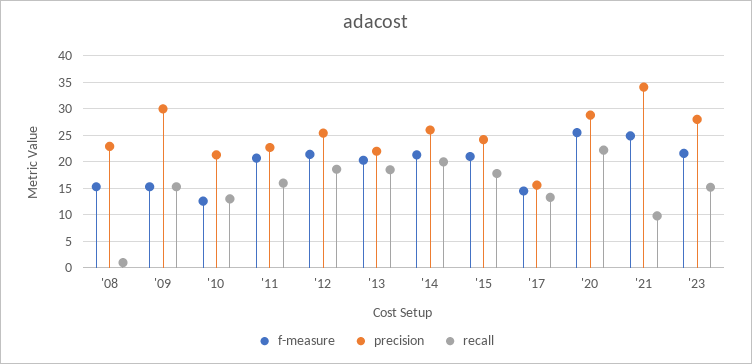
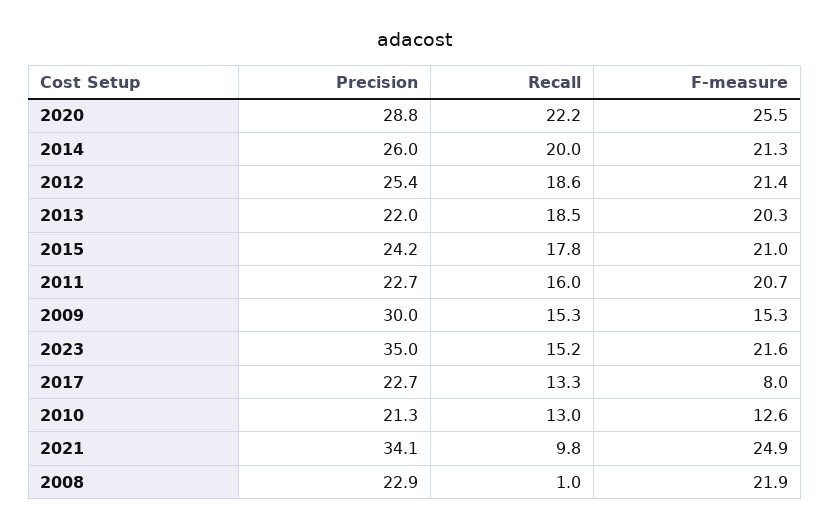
  {
    "f-measure": {
-     "'08": 15,
+     "'08": 21.9,
      "'09": 15.3,
      "'10": 12.6,
      "'11": 20.7,
      "'12": 21.4,
      "'13": 20.3,
      "'14": 21.3,
      "'15": 21,
-     "'17": 15,
+     "'17": 8,
      "'20": 25.5,
      "'21": 24.9,
      "'23": 21.6
    },
    "precision": {
      "'08": 22.9,
      "'09": 30,
      "'10": 21.3,
      "'11": 22.7,
      "'12": 25.4,
      "'13": 22,
      "'14": 26,
      "'15": 24.2,
-     "'17": 15,
+     "'17": 22.7,
      "'20": 28.8,
      "'21": 34.1,
-     "'23": 27.5
+     "'23": 35
    },
    "recall": {
      "'08": 1,
      "'09": 15.3,
      "'10": 13,
      "'11": 16,
      "'12": 18.6,
      "'13": 18.5,
      "'14": 20,
      "'15": 17.8,
      "'17": 13.3,
      "'20": 22.2,
      "'21": 9.8,
      "'23": 15.2
    }
  }

